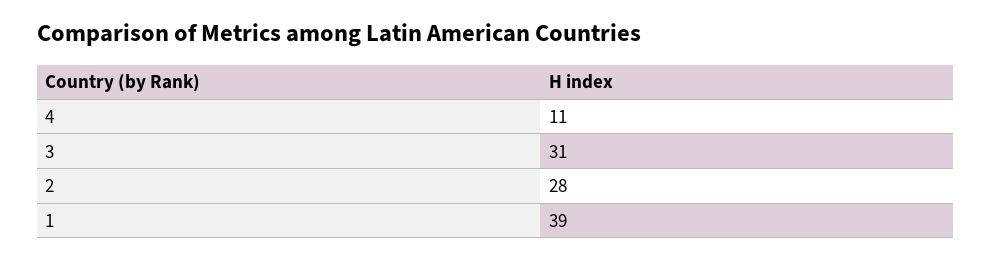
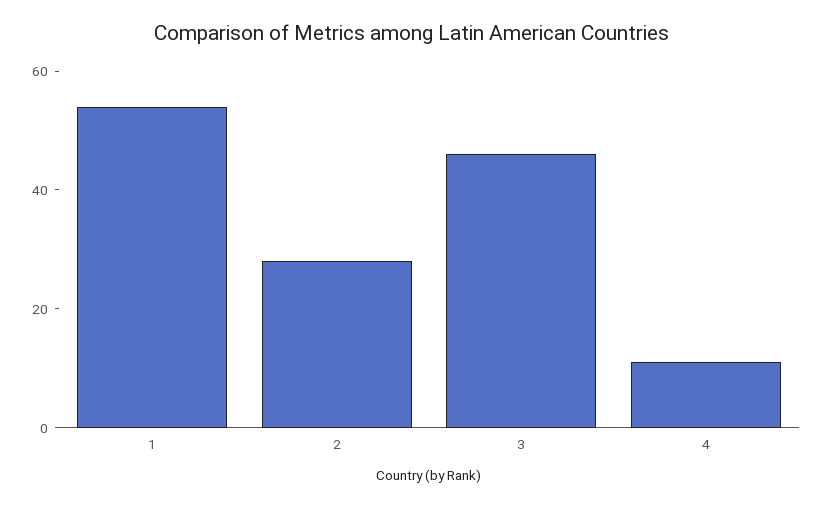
  {
    "4": 11,
-   "3": 31,
+   "3": 45,
    "2": 28,
-   "1": 39
+   "1": 55
  }

